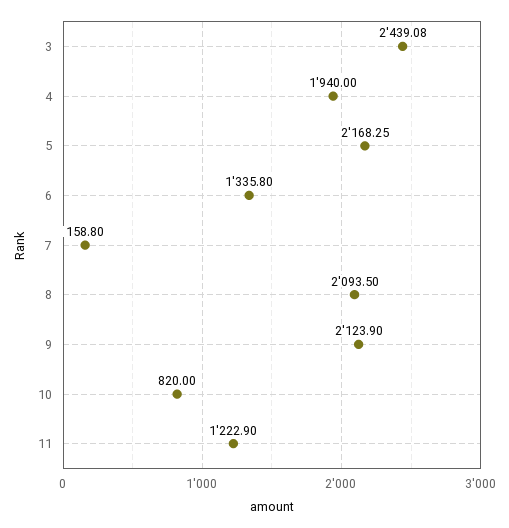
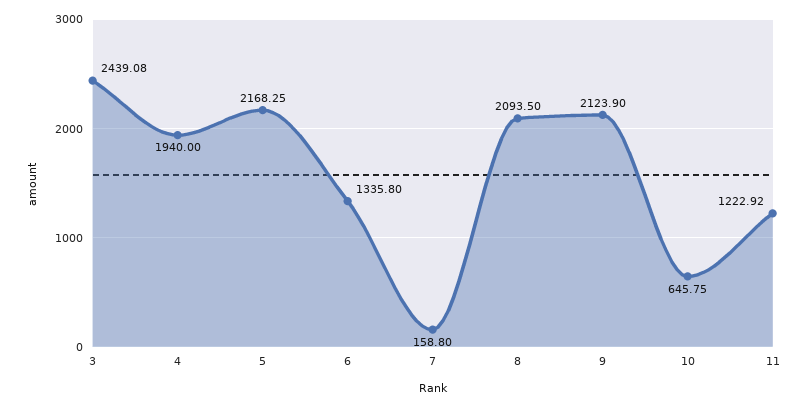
  {
    "3": 2439.08,
    "4": 1940,
    "5": 2168.25,
    "6": 1335.8,
    "7": 158.8,
    "8": 2093.5,
    "9": 2123.9,
-   "10": 820,
+   "10": 645.75,
-   "11": 1222.9
+   "11": 1222.92
  }

